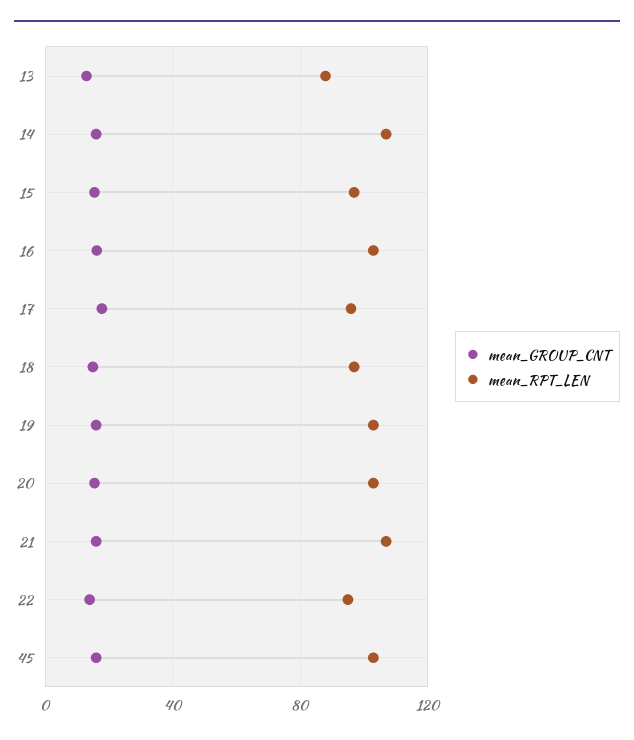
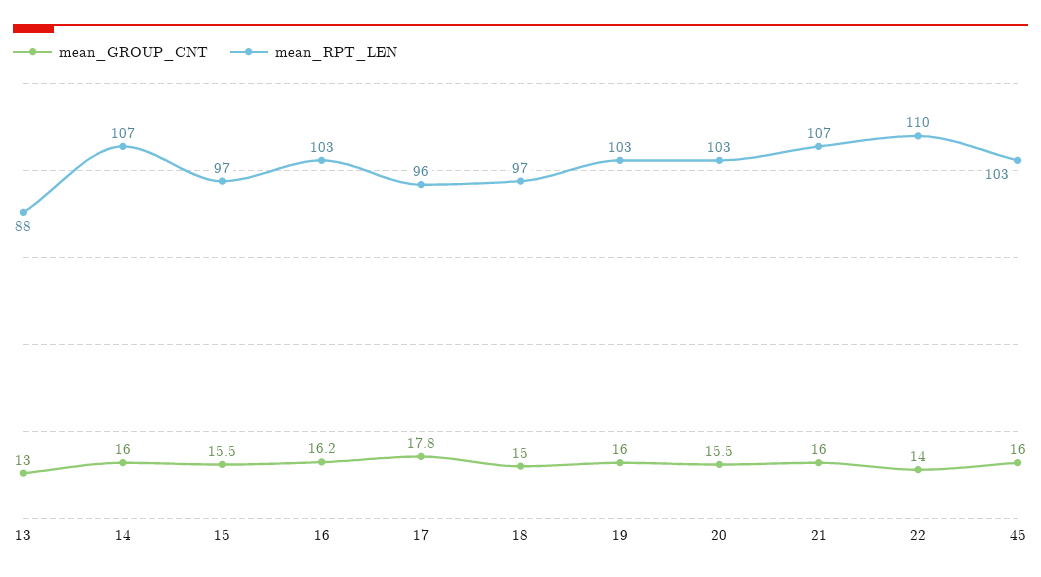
  {
    "mean_GROUP_CNT": {
      "13": 13,
      "14": 16,
      "15": 15.5,
      "16": 16.2,
      "17": 17.8,
      "18": 15,
      "19": 16,
      "20": 15.5,
      "21": 16,
      "22": 14,
      "45": 16
    },
    "mean_RPT_LEN": {
      "13": 88,
      "14": 107,
      "15": 97,
      "16": 103,
      "17": 96,
      "18": 97,
      "19": 103,
      "20": 103,
      "21": 107,
-     "22": 95,
+     "22": 110,
      "45": 103
    }
  }

